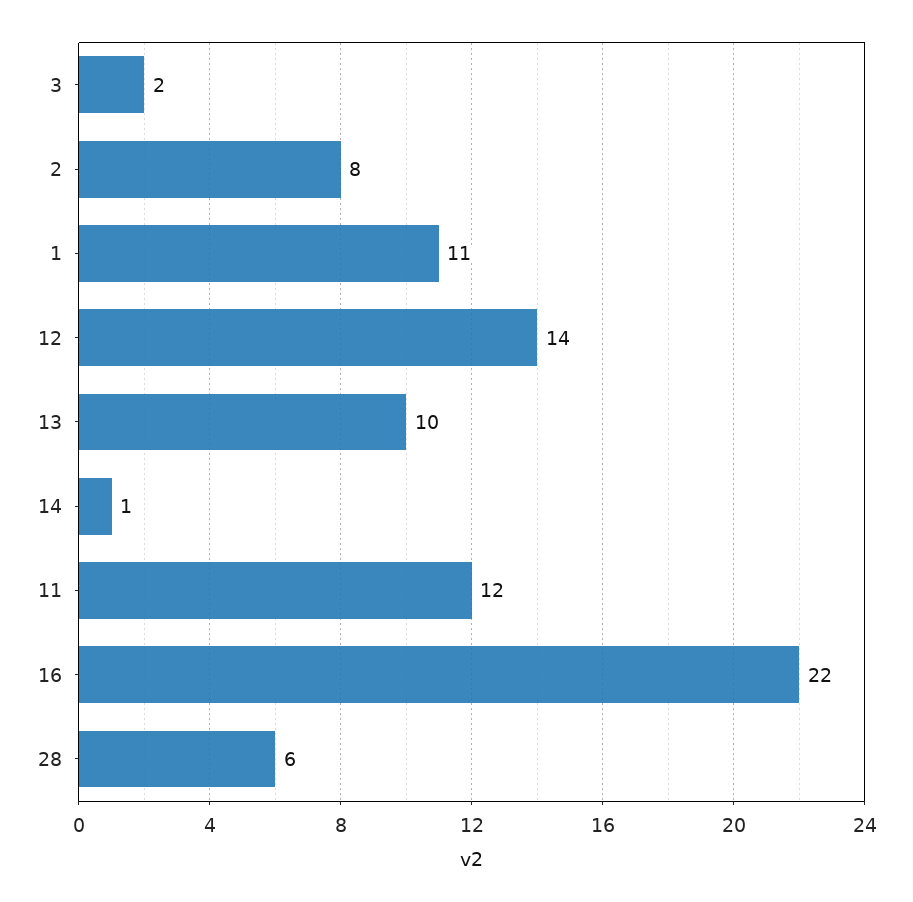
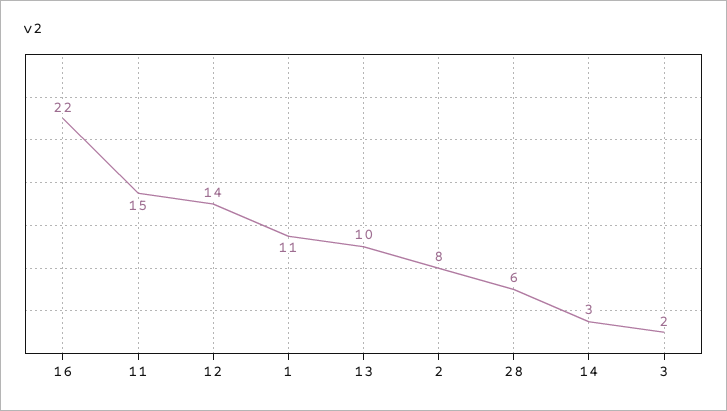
  {
    "3": 2,
    "2": 8,
    "1": 11,
    "12": 14,
    "13": 10,
-   "14": 1,
+   "14": 3,
-   "11": 12,
+   "11": 15,
    "16": 22,
    "28": 6
  }

